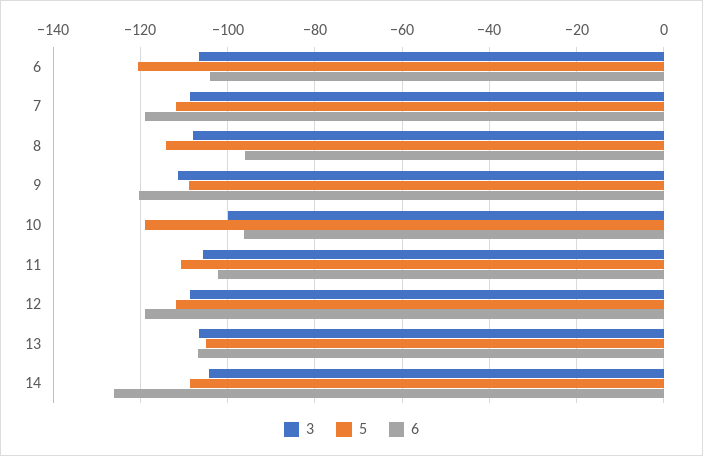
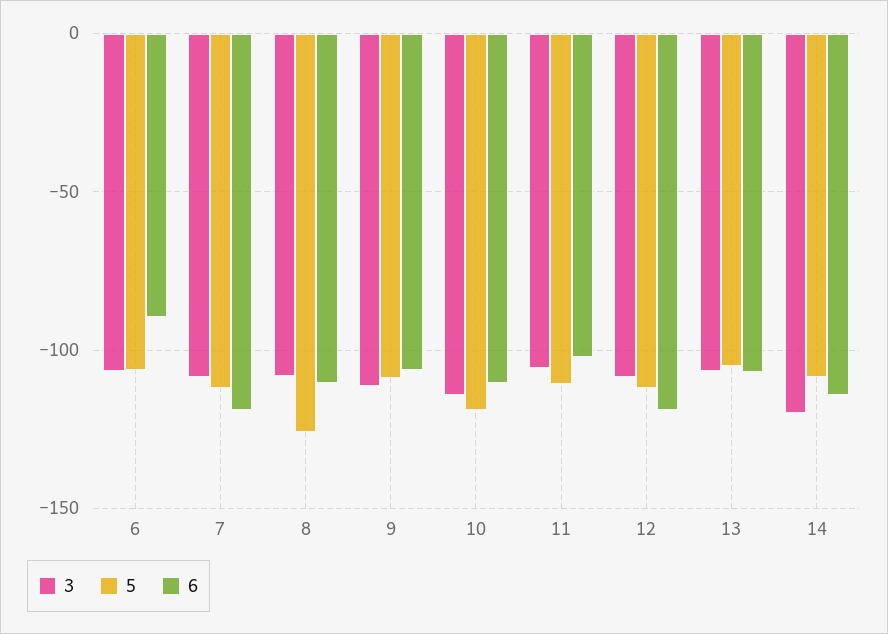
  {
    "3": {
      "6": -106,
      "7": -108,
      "8": -108,
      "9": -112,
-     "10": -100,
+     "10": -115,
      "11": -106,
      "12": -108,
      "13": -106,
-     "14": -104
+     "14": -120
    },
    "5": {
-     "6": -120,
+     "6": -105,
      "7": -112,
-     "8": -114,
+     "8": -125,
      "9": -108,
      "10": -120,
      "11": -110,
      "12": -112,
      "13": -104,
      "14": -108
    },
    "6": {
-     "6": -104,
+     "6": -90,
      "7": -120,
-     "8": -96,
+     "8": -110,
-     "9": -120,
+     "9": -105,
-     "10": -96,
+     "10": -110,
      "11": -102,
      "12": -120,
      "13": -106,
-     "14": -126
+     "14": -115
    }
  }

